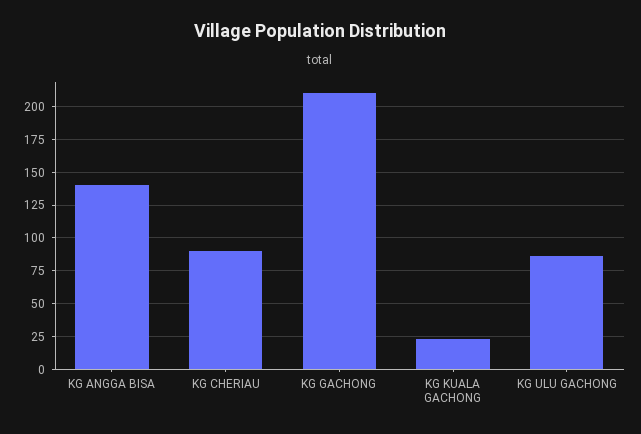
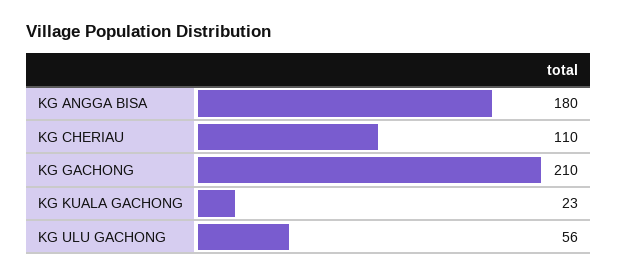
  {
-   "KG ANGGA BISA": 140,
+   "KG ANGGA BISA": 180,
-   "KG CHERIAU": 90,
+   "KG CHERIAU": 110,
    "KG GACHONG": 210,
    "KG KUALA GACHONG": 23,
-   "KG ULU GACHONG": 85
+   "KG ULU GACHONG": 56
  }

